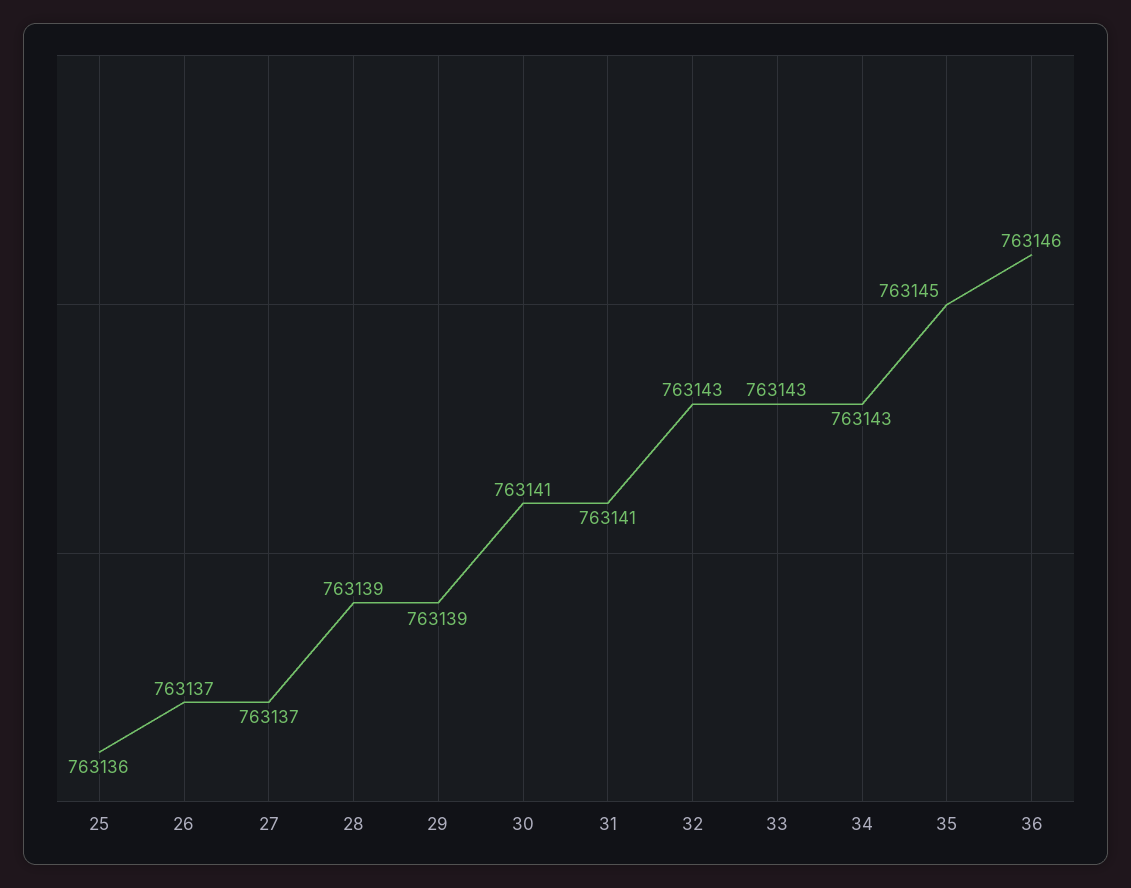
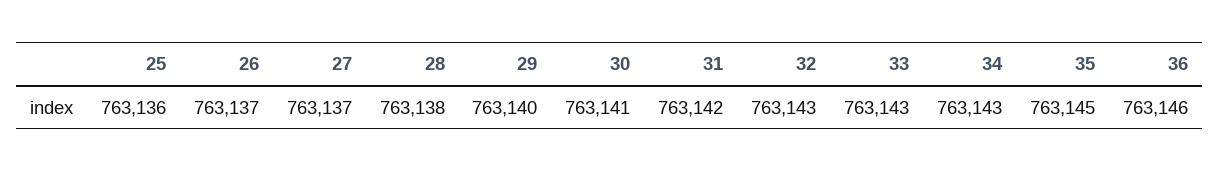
  {
    "25": 763136,
    "26": 763137,
    "27": 763137,
-   "28": 763139,
+   "28": 763138,
-   "29": 763139,
+   "29": 763140,
    "30": 763141,
-   "31": 763141,
+   "31": 763142,
    "32": 763143,
    "33": 763143,
    "34": 763143,
    "35": 763145,
    "36": 763146
  }

